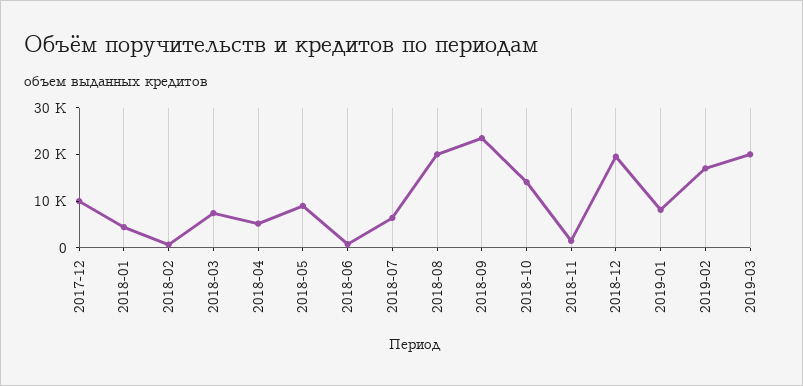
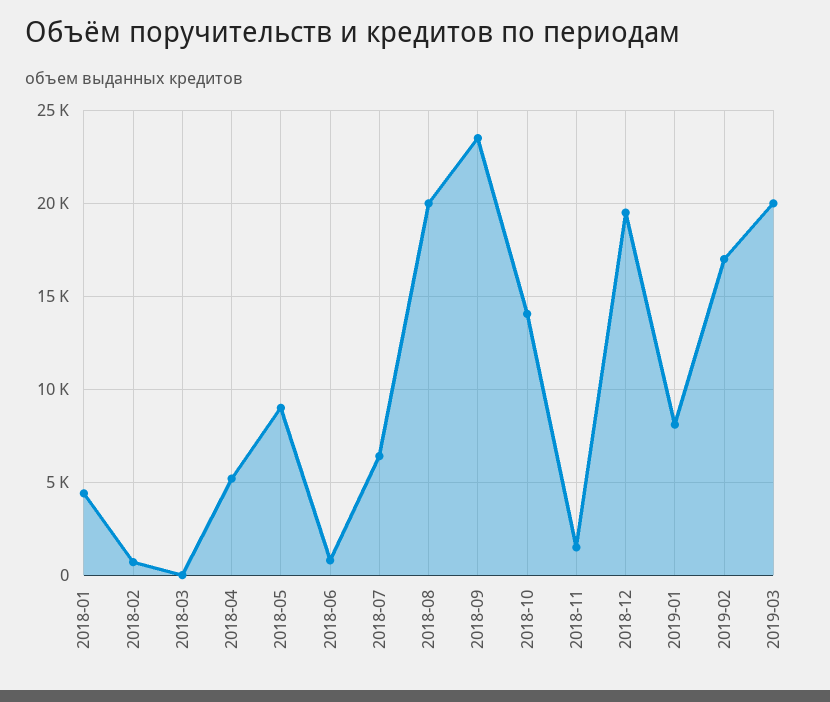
  {
-   "2017-12": 10000,
    "2018-01": 4500,
    "2018-02": 500,
-   "2018-03": 8000,
+   "2018-03": 0,
    "2018-04": 5000,
    "2018-05": 9000,
    "2018-06": 1000,
    "2018-07": 6500,
    "2018-08": 20000,
    "2018-09": 23500,
    "2018-10": 14000,
    "2018-11": 1500,
    "2018-12": 19500,
    "2019-01": 8000,
    "2019-02": 17000,
    "2019-03": 20000
  }

